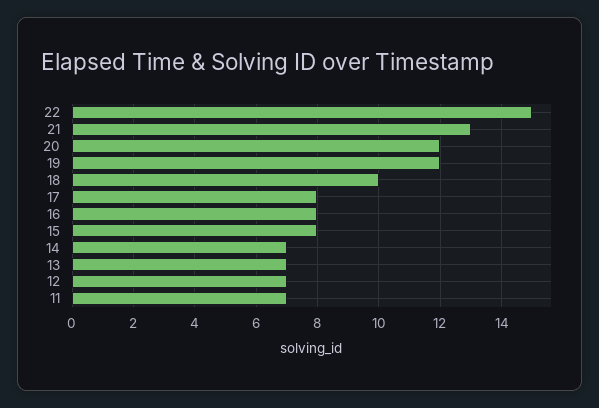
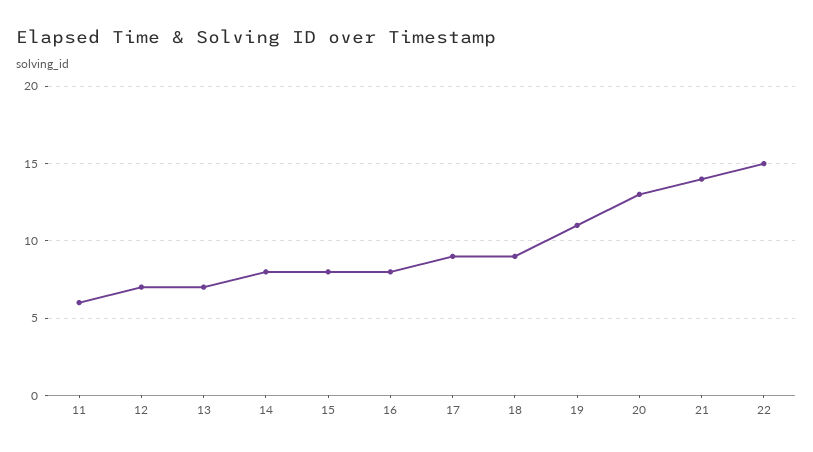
  {
    "22": 15,
-   "21": 13,
+   "21": 14,
-   "20": 12,
+   "20": 13,
-   "19": 12,
+   "19": 11,
-   "18": 10,
+   "18": 9,
-   "17": 8,
+   "17": 9,
    "16": 8,
    "15": 8,
-   "14": 7,
+   "14": 8,
    "13": 7,
    "12": 7,
-   "11": 7
+   "11": 6
  }

